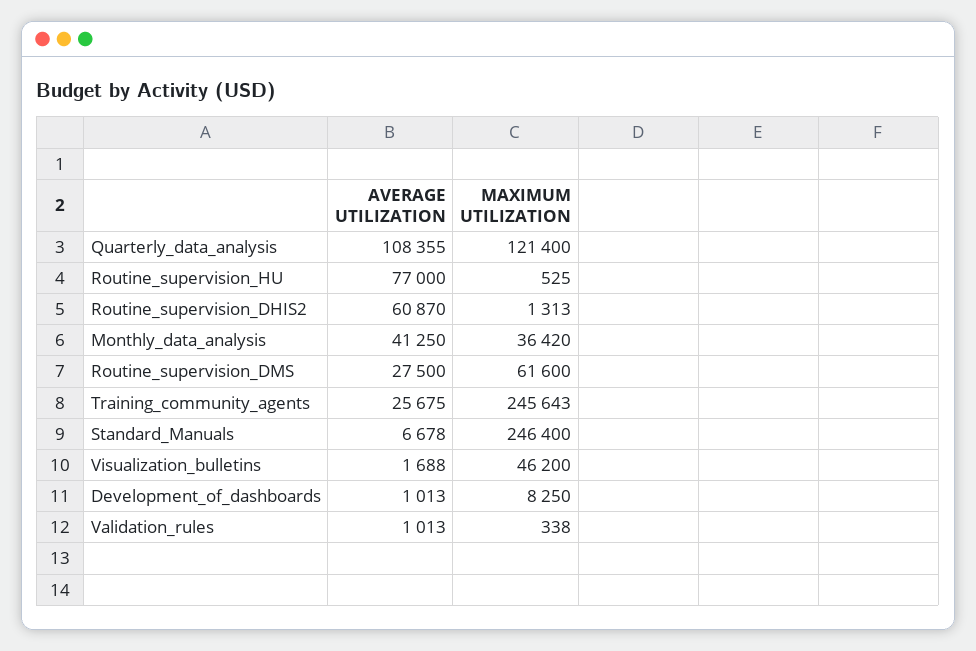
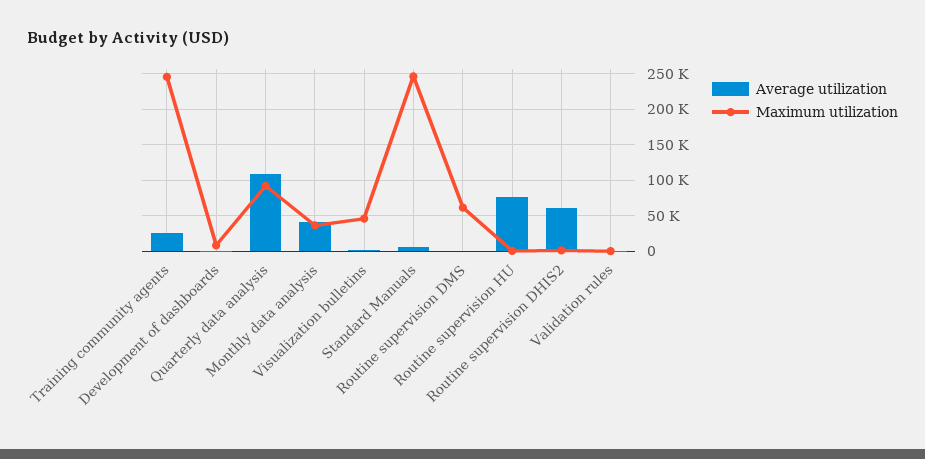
  {
    "AVERAGE UTILIZATION": {
      "Quarterly_data_analysis": 108355,
      "Routine_supervision_HU": 77000,
      "Routine_supervision_DHIS2": 60870,
      "Monthly_data_analysis": 41250,
-     "Routine_supervision_DMS": 27500,
+     "Routine_supervision_DMS": 0,
      "Training_community_agents": 25675,
      "Standard_Manuals": 6678,
      "Visualization_bulletins": 1688,
      "Development_of_dashboards": 1013,
      "Validation_rules": 1013
    },
    "MAXIMUM UTILIZATION": {
-     "Quarterly_data_analysis": 121400,
+     "Quarterly_data_analysis": 90000,
      "Routine_supervision_HU": 525,
      "Routine_supervision_DHIS2": 1313,
      "Monthly_data_analysis": 36420,
      "Routine_supervision_DMS": 61600,
      "Training_community_agents": 245643,
      "Standard_Manuals": 246400,
      "Visualization_bulletins": 46200,
      "Development_of_dashboards": 8250,
      "Validation_rules": 338
    }
  }

